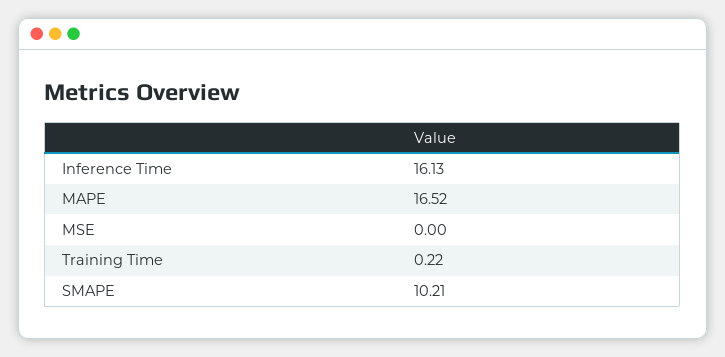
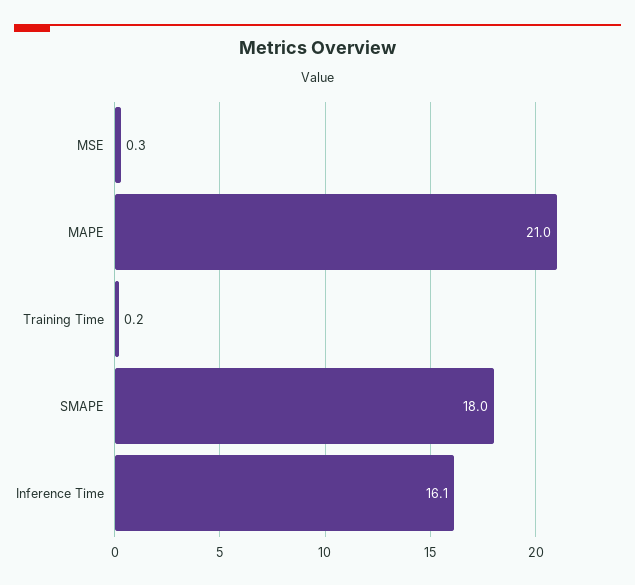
  {
    "Inference Time": 16.13,
-   "MAPE": 16.52,
+   "MAPE": 21,
-   "MSE": 0,
+   "MSE": 0.3,
    "Training Time": 0.22,
-   "SMAPE": 10.21
+   "SMAPE": 18
  }

